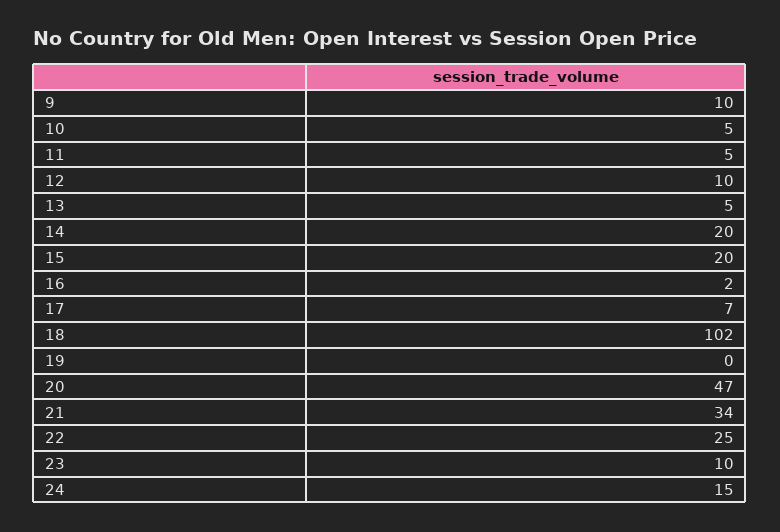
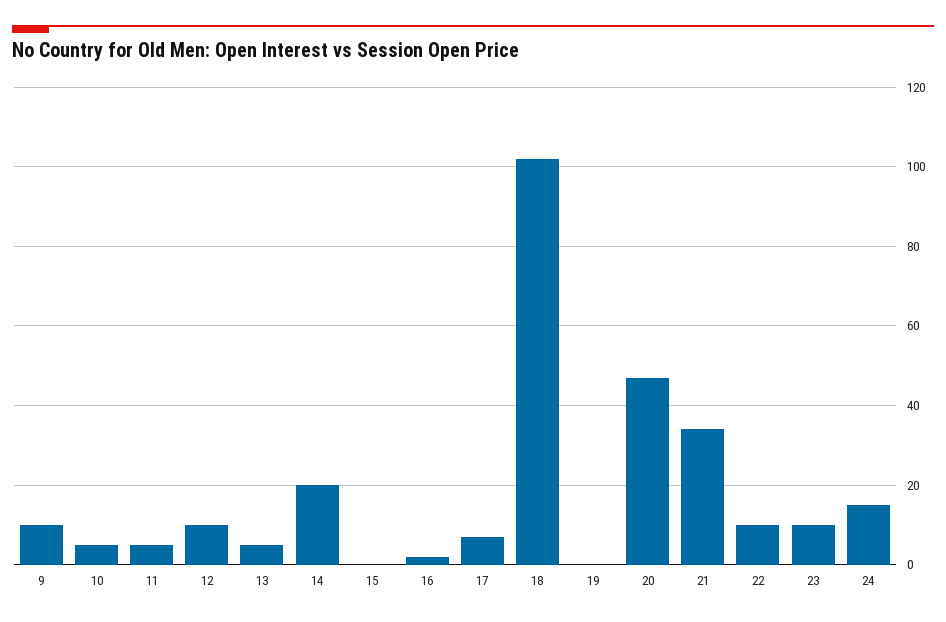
  {
    "9": 10,
    "10": 5,
    "11": 5,
    "12": 10,
    "13": 5,
    "14": 20,
-   "15": 20,
+   "15": 0,
    "16": 2,
    "17": 7,
    "18": 102,
    "19": 0,
    "20": 47,
    "21": 34,
-   "22": 25,
+   "22": 10,
    "23": 10,
    "24": 15
  }

